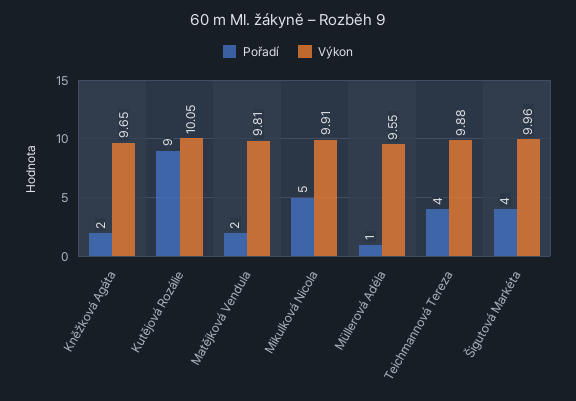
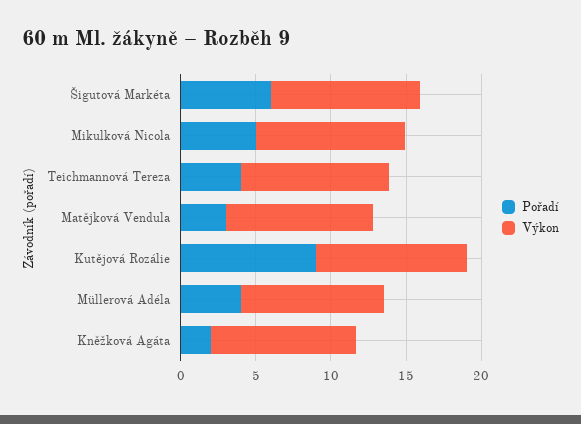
  {
    "Pořadí": {
      "Kněžková Agáta": 2,
      "Kutějová Rozálie": 9,
-     "Matějková Vendula": 2,
+     "Matějková Vendula": 3,
      "Mikulková Nicola": 5,
-     "Müllerová Adéla": 1,
+     "Müllerová Adéla": 4,
      "Teichmannová Tereza": 4,
-     "Šigutová Markéta": 4
+     "Šigutová Markéta": 6
    },
    "Výkon": {
      "Kněžková Agáta": 9.65,
      "Kutějová Rozálie": 10.05,
      "Matějková Vendula": 9.81,
      "Mikulková Nicola": 9.91,
      "Müllerová Adéla": 9.55,
      "Teichmannová Tereza": 9.88,
      "Šigutová Markéta": 9.96
    }
  }

